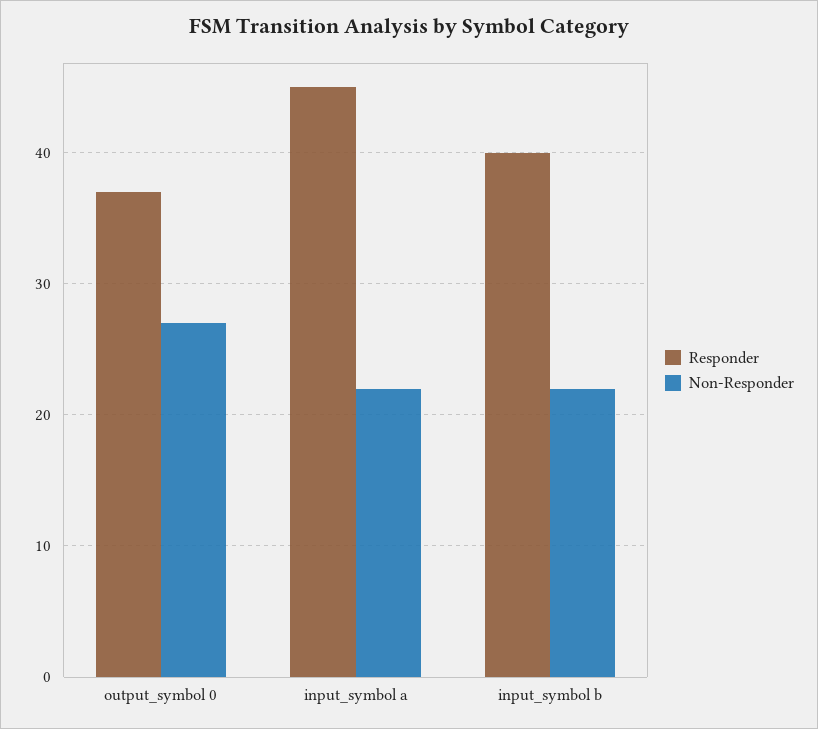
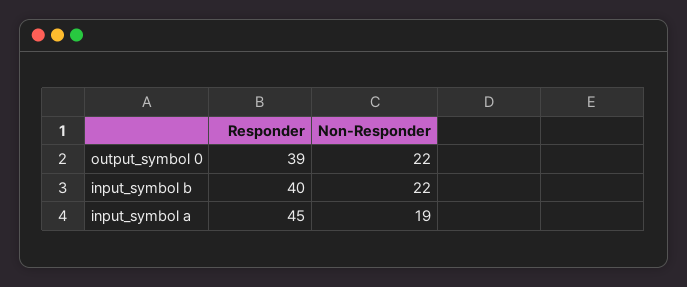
  {
    "Responder": {
-     "output_symbol 0": 37,
+     "output_symbol 0": 39,
      "input_symbol a": 45,
      "input_symbol b": 40
    },
    "Non-Responder": {
-     "output_symbol 0": 27,
+     "output_symbol 0": 22,
-     "input_symbol a": 22,
+     "input_symbol a": 19,
      "input_symbol b": 22
    }
  }

